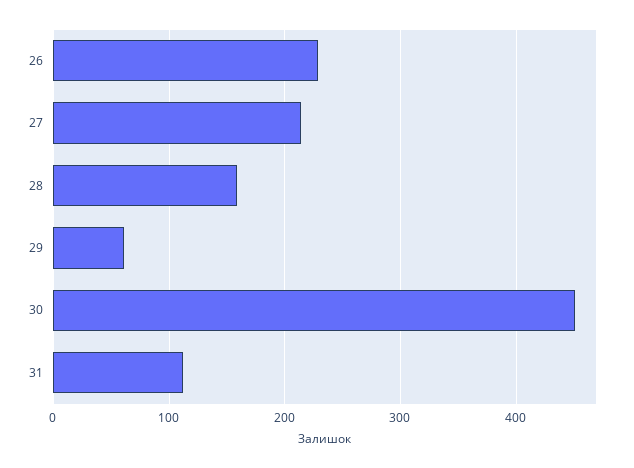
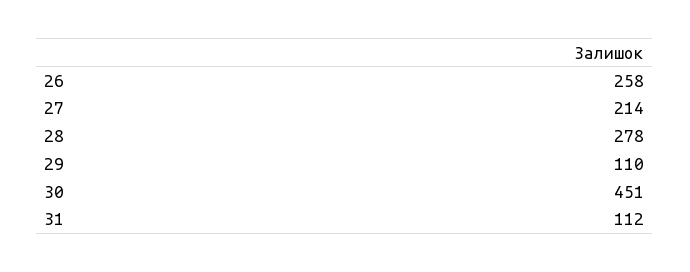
  {
-   "26": 230,
+   "26": 258,
    "27": 214,
-   "28": 160,
+   "28": 278,
-   "29": 60,
+   "29": 110,
    "30": 451,
    "31": 112
  }

